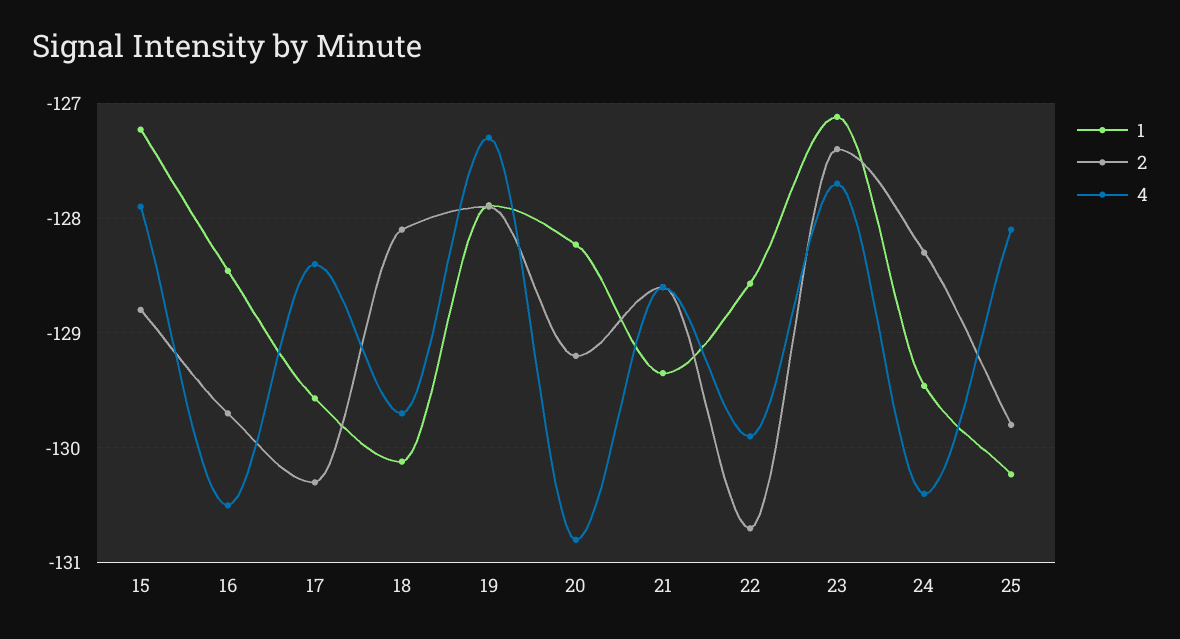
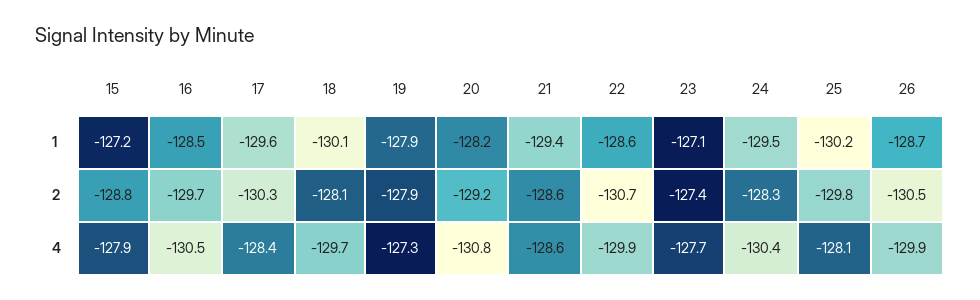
  {
    "1": {
      "15": -127.2,
      "16": -128.5,
      "17": -129.6,
      "18": -130.1,
      "19": -127.9,
      "20": -128.2,
      "21": -129.4,
      "22": -128.6,
      "23": -127.1,
      "24": -129.5,
-     "25": -130.2
+     "25": -130.2,
+     "26": -128.7
    },
    "2": {
      "15": -128.8,
      "16": -129.7,
      "17": -130.3,
      "18": -128.1,
      "19": -127.9,
      "20": -129.2,
      "21": -128.6,
      "22": -130.7,
      "23": -127.4,
      "24": -128.3,
-     "25": -129.8
+     "25": -129.8,
+     "26": -130.5
    },
    "4": {
      "15": -127.9,
      "16": -130.5,
      "17": -128.4,
      "18": -129.7,
      "19": -127.3,
      "20": -130.8,
      "21": -128.6,
      "22": -129.9,
      "23": -127.7,
      "24": -130.4,
-     "25": -128.1
+     "25": -128.1,
+     "26": -129.9
    }
  }

